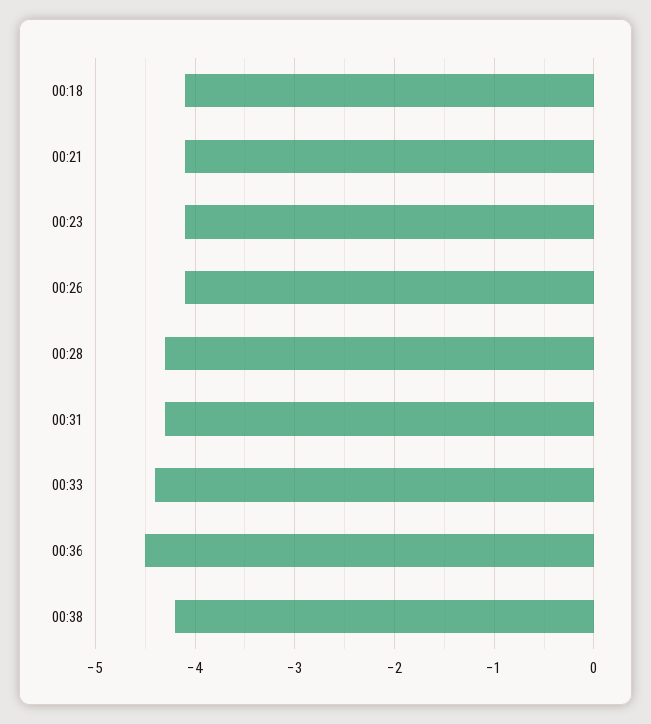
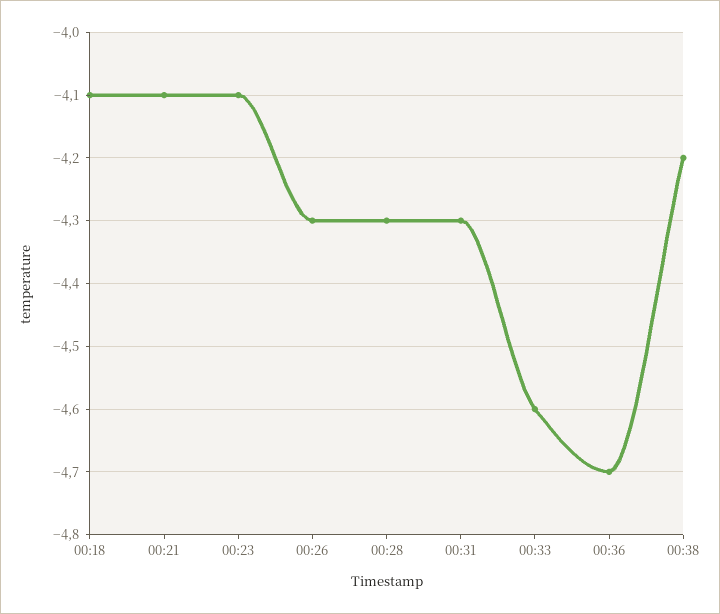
  {
    "00:18": -4.1,
    "00:21": -4.1,
    "00:23": -4.1,
-   "00:26": -4.1,
+   "00:26": -4.3,
    "00:28": -4.3,
    "00:31": -4.3,
-   "00:33": -4.4,
+   "00:33": -4.6,
-   "00:36": -4.5,
+   "00:36": -4.7,
    "00:38": -4.2
  }

